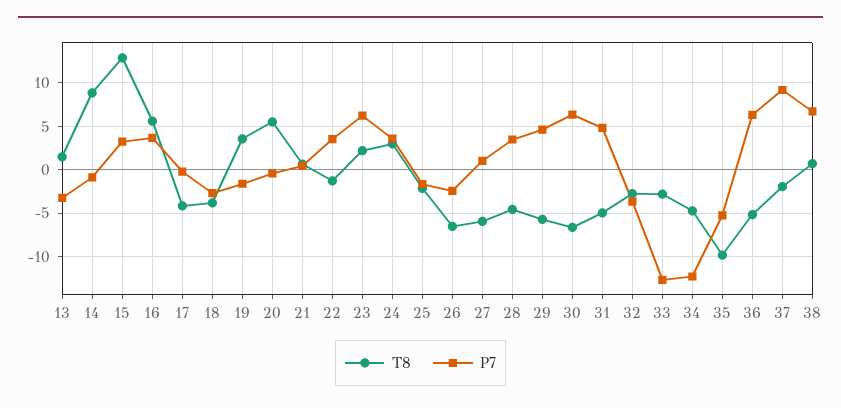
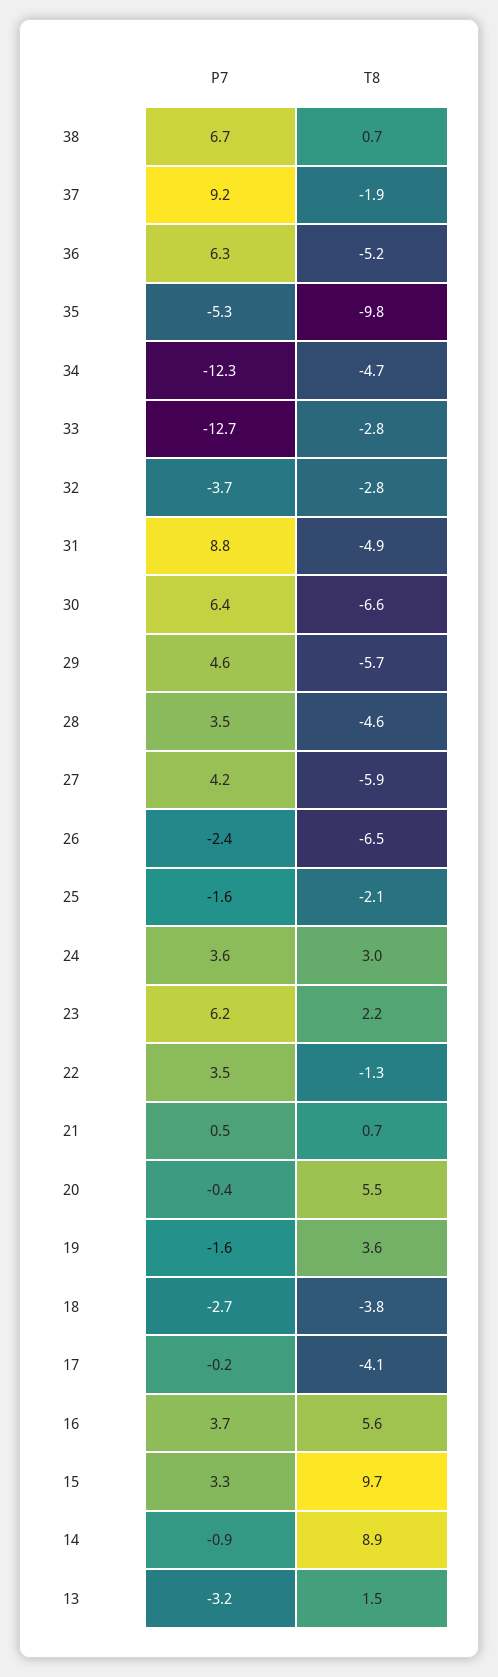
  {
    "T8": {
      "13": 1.5,
      "14": 8.9,
-     "15": 13,
+     "15": 9.7,
      "16": 5.6,
      "17": -4.1,
      "18": -3.8,
      "19": 3.6,
      "20": 5.5,
      "21": 0.7,
      "22": -1.3,
      "23": 2.2,
      "24": 3,
      "25": -2.1,
      "26": -6.5,
      "27": -5.9,
      "28": -4.6,
      "29": -5.7,
      "30": -6.6,
      "31": -4.9,
      "32": -2.8,
      "33": -2.8,
      "34": -4.7,
      "35": -9.8,
      "36": -5.2,
      "37": -1.9,
      "38": 0.7
    },
    "P7": {
      "13": -3.2,
      "14": -0.9,
      "15": 3.3,
      "16": 3.7,
      "17": -0.2,
      "18": -2.7,
      "19": -1.6,
      "20": -0.4,
      "21": 0.5,
      "22": 3.5,
      "23": 6.2,
      "24": 3.6,
      "25": -1.6,
      "26": -2.4,
-     "27": 1,
+     "27": 4.2,
      "28": 3.5,
      "29": 4.6,
      "30": 6.4,
-     "31": 5,
+     "31": 8.8,
      "32": -3.7,
      "33": -12.7,
      "34": -12.3,
      "35": -5.3,
      "36": 6.3,
      "37": 9.2,
      "38": 6.7
    }
  }

